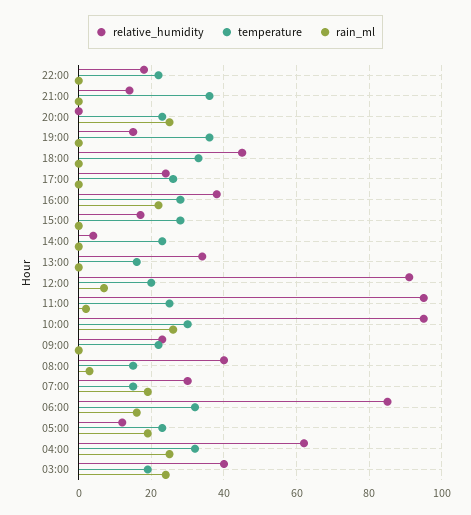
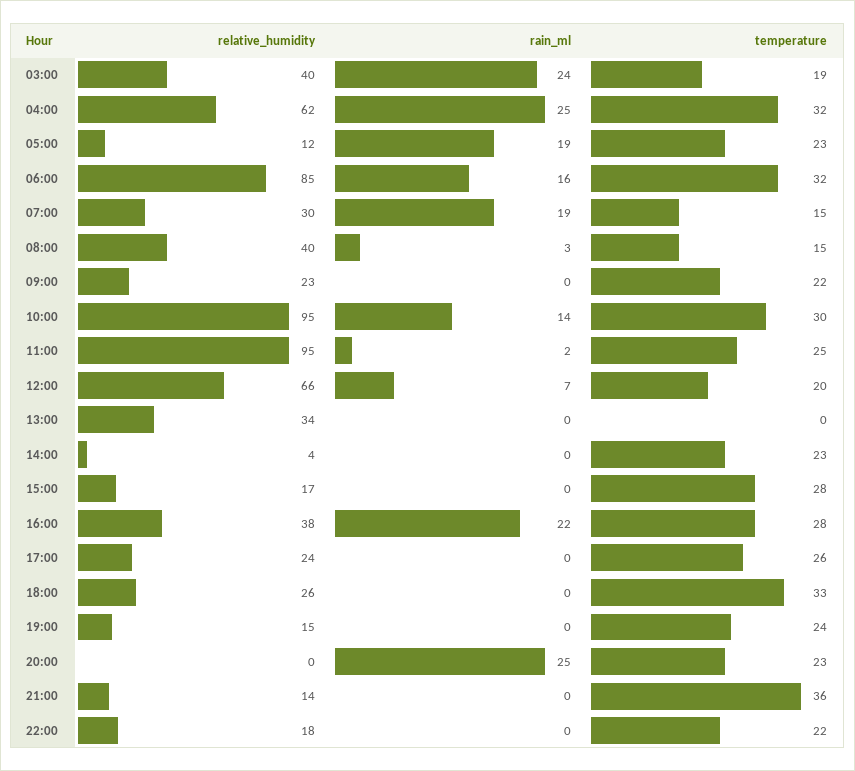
  {
    "relative_humidity": {
      "22:00": 18,
      "21:00": 14,
      "20:00": 0,
      "19:00": 15,
-     "18:00": 45,
+     "18:00": 26,
      "17:00": 24,
      "16:00": 38,
      "15:00": 17,
      "14:00": 4,
      "13:00": 34,
-     "12:00": 90,
+     "12:00": 66,
      "11:00": 95,
      "10:00": 95,
      "09:00": 23,
      "08:00": 40,
      "07:00": 30,
      "06:00": 85,
      "05:00": 12,
      "04:00": 62,
      "03:00": 40
    },
    "temperature": {
      "22:00": 22,
      "21:00": 36,
      "20:00": 23,
-     "19:00": 35,
+     "19:00": 24,
      "18:00": 33,
      "17:00": 26,
      "16:00": 28,
      "15:00": 28,
      "14:00": 23,
-     "13:00": 15,
+     "13:00": 0,
      "12:00": 20,
      "11:00": 25,
      "10:00": 30,
      "09:00": 22,
      "08:00": 15,
      "07:00": 15,
      "06:00": 32,
      "05:00": 23,
      "04:00": 32,
      "03:00": 19
    },
    "rain_ml": {
      "22:00": 0,
      "21:00": 0,
      "20:00": 25,
      "19:00": 0,
      "18:00": 0,
      "17:00": 0,
      "16:00": 22,
      "15:00": 0,
      "14:00": 0,
      "13:00": 0,
      "12:00": 7,
      "11:00": 2,
-     "10:00": 25,
+     "10:00": 14,
      "09:00": 0,
      "08:00": 3,
      "07:00": 19,
      "06:00": 16,
      "05:00": 19,
      "04:00": 25,
      "03:00": 24
    }
  }

